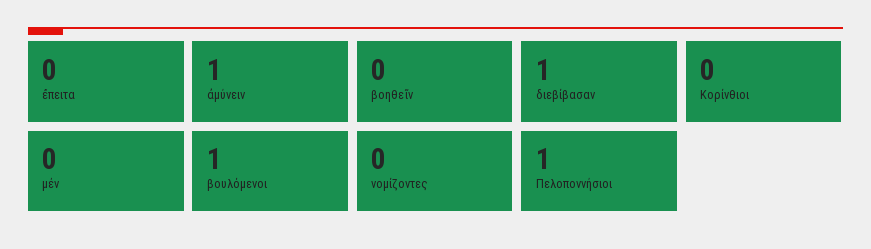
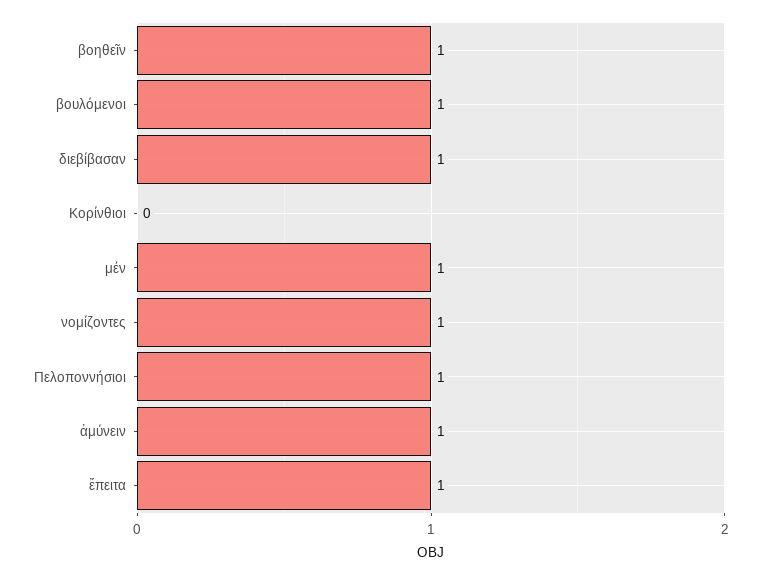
  {
-   "ἔπειτα": 0,
+   "ἔπειτα": 1,
    "ἀμύνειν": 1,
-   "βοηθεῖν": 0,
+   "βοηθεῖν": 1,
    "διεβίβασαν": 1,
    "Κορίνθιοι": 0,
-   "μέν": 0,
+   "μέν": 1,
    "βουλόμενοι": 1,
-   "νομίζοντες": 0,
+   "νομίζοντες": 1,
    "Πελοποννήσιοι": 1
  }

